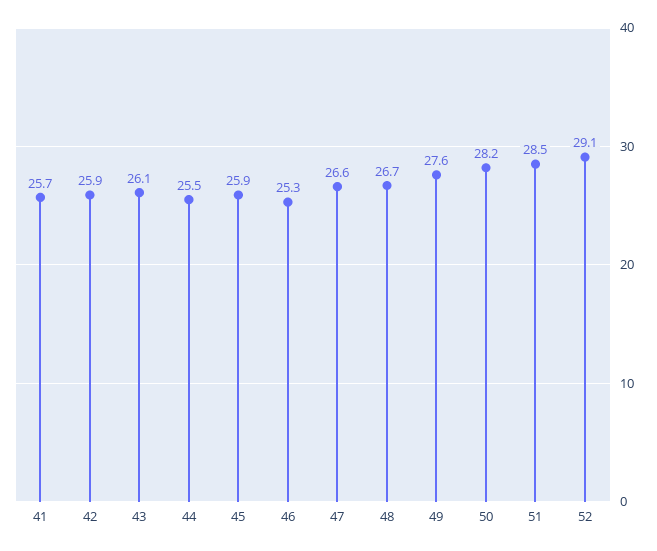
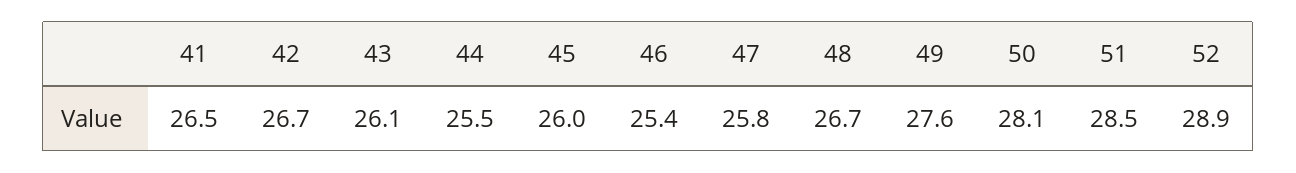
  {
-   "41": 25.7,
+   "41": 26.5,
-   "42": 25.9,
+   "42": 26.7,
    "43": 26.1,
    "44": 25.5,
-   "45": 25.9,
+   "45": 26,
-   "46": 25.3,
+   "46": 25.4,
-   "47": 26.6,
+   "47": 25.8,
    "48": 26.7,
    "49": 27.6,
-   "50": 28.2,
+   "50": 28.1,
    "51": 28.5,
-   "52": 29.1
+   "52": 28.9
  }

